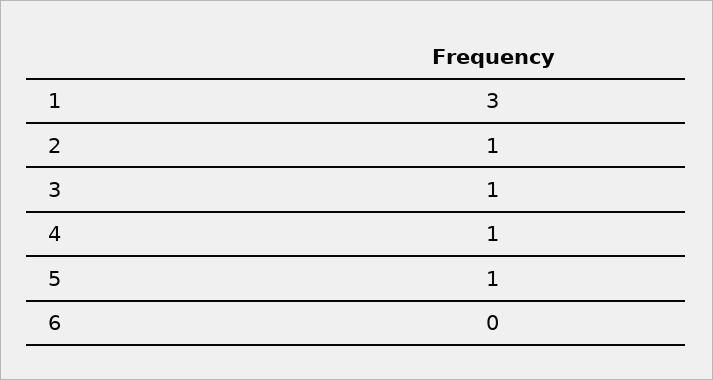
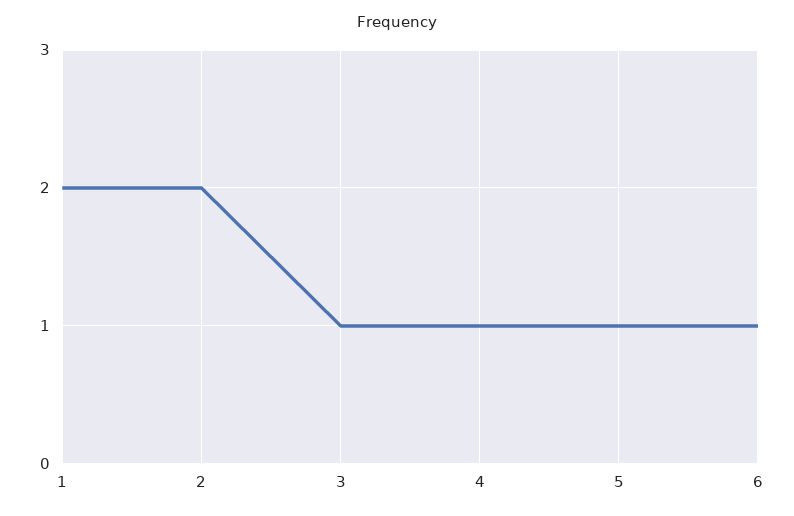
  {
-   "1": 3,
+   "1": 2,
-   "2": 1,
+   "2": 2,
    "3": 1,
    "4": 1,
    "5": 1,
-   "6": 0
+   "6": 1
  }

